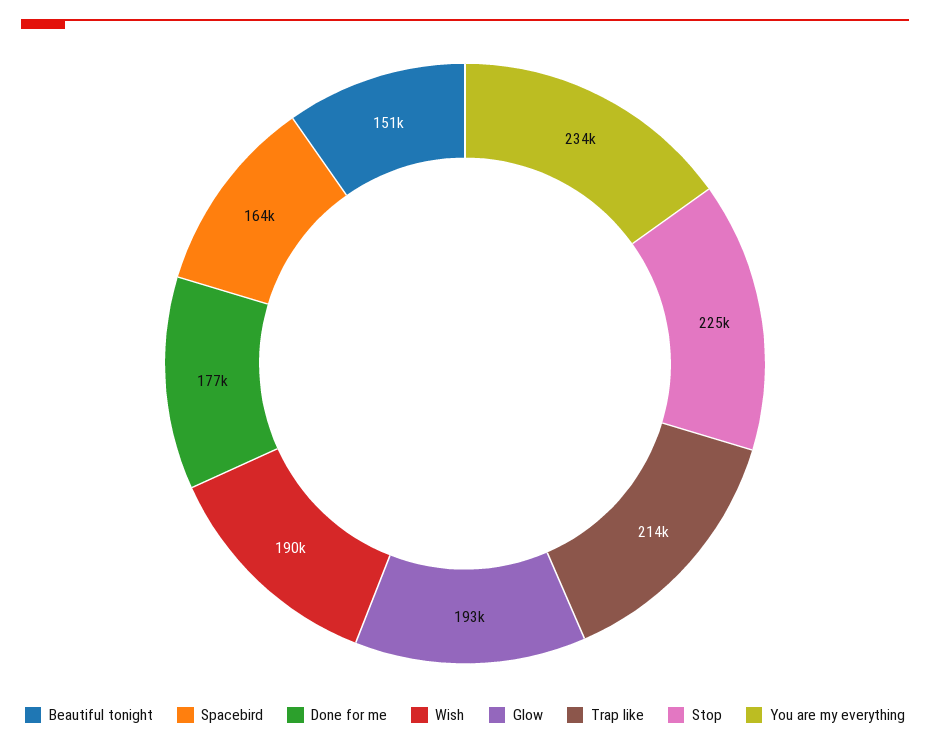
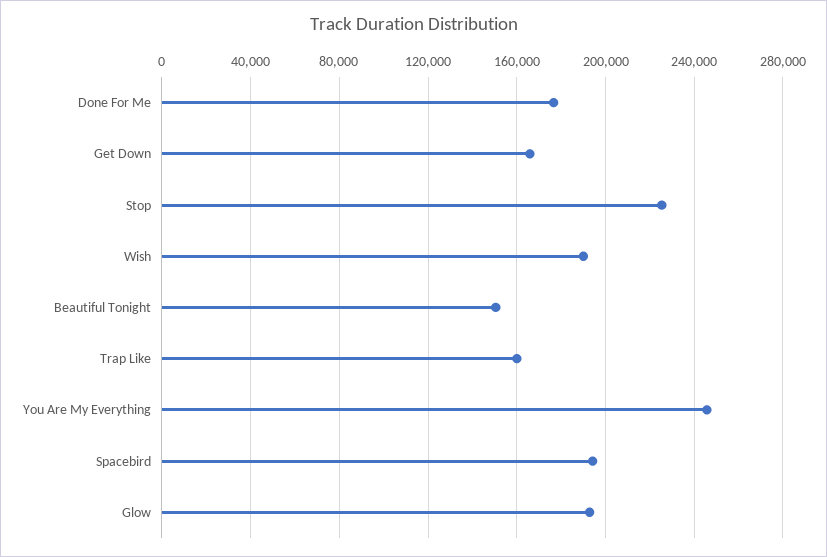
  {
    "Beautiful tonight": 151000,
-   "Spacebird": 164000,
+   "Spacebird": 195000,
    "Done for me": 177000,
    "Wish": 190000,
    "Glow": 193000,
-   "Trap like": 214000,
+   "Trap like": 160000,
    "Stop": 225000,
-   "You are my everything": 234000
+   "You are my everything": 245000,
+   "Get Down": 165000
  }

